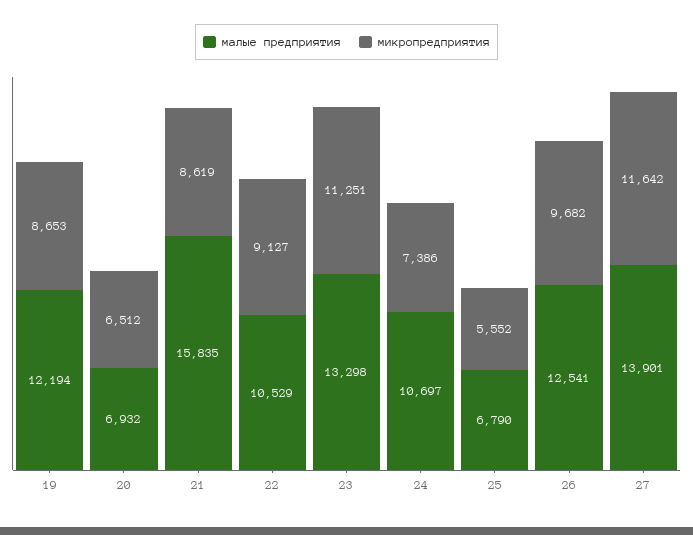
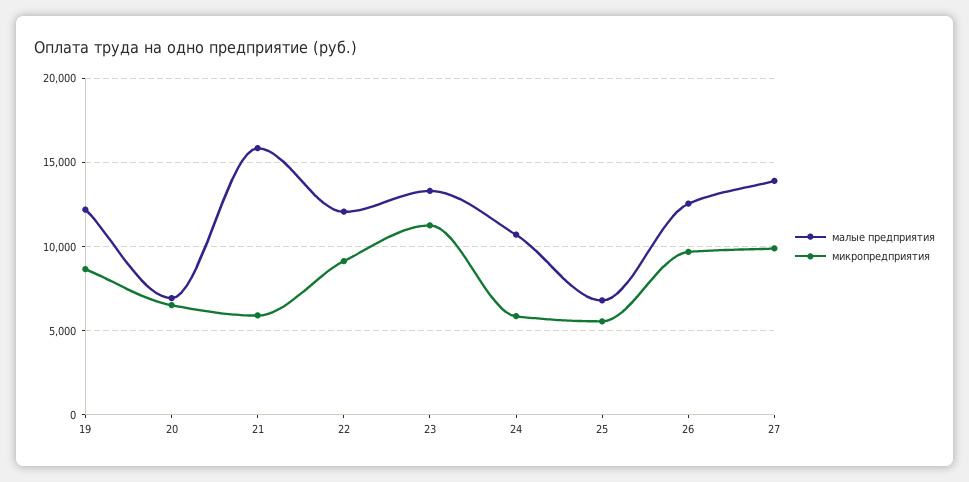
  {
    "малые предприятия": {
      "19": 12194,
      "20": 6932,
      "21": 15835,
-     "22": 10529,
+     "22": 12000,
      "23": 13298,
      "24": 10697,
      "25": 6790,
      "26": 12541,
      "27": 13901
    },
    "микропредприятия": {
      "19": 8653,
      "20": 6512,
-     "21": 8619,
+     "21": 6000,
      "22": 9127,
      "23": 11251,
-     "24": 7386,
+     "24": 6000,
      "25": 5552,
      "26": 9682,
-     "27": 11642
+     "27": 10000
    }
  }

